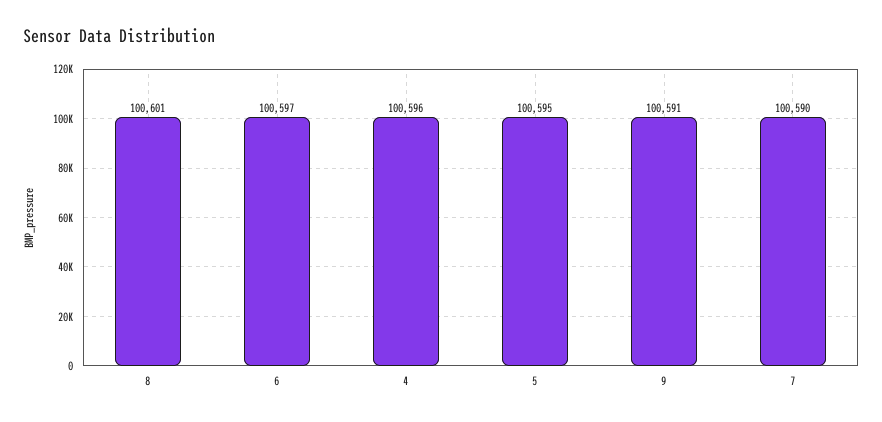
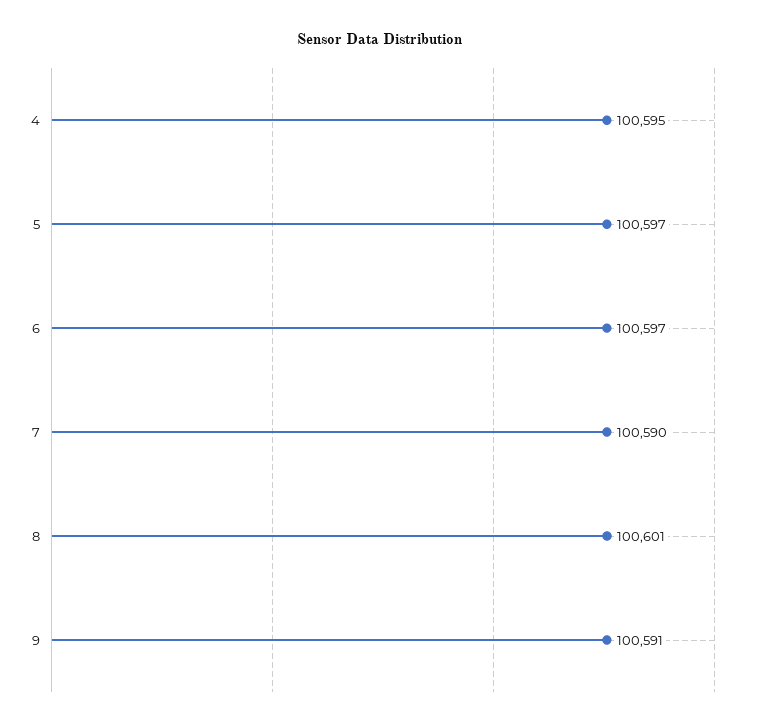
  {
    "8": 100601,
    "6": 100597,
-   "4": 100596,
+   "4": 100595,
-   "5": 100595,
+   "5": 100597,
    "9": 100591,
    "7": 100590
  }

